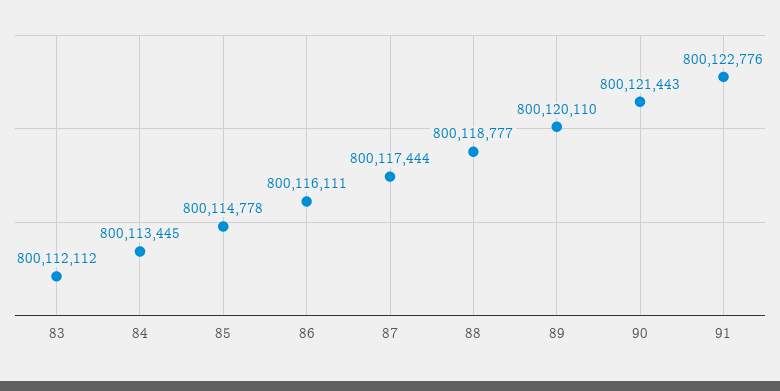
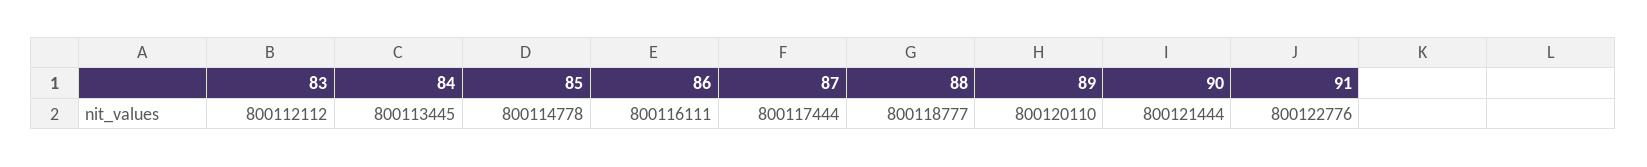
  {
    "83": 800112112,
    "84": 800113445,
    "85": 800114778,
    "86": 800116111,
    "87": 800117444,
    "88": 800118777,
    "89": 800120110,
-   "90": 800121443,
+   "90": 800121444,
    "91": 800122776
  }

